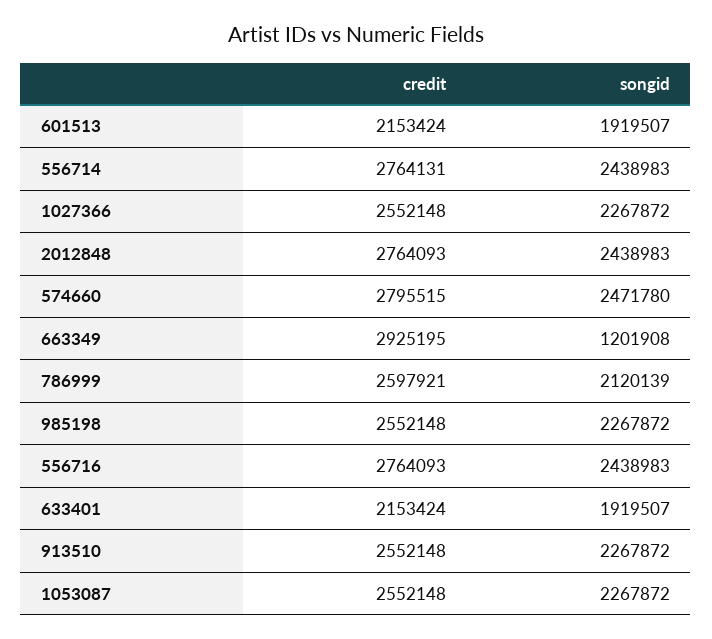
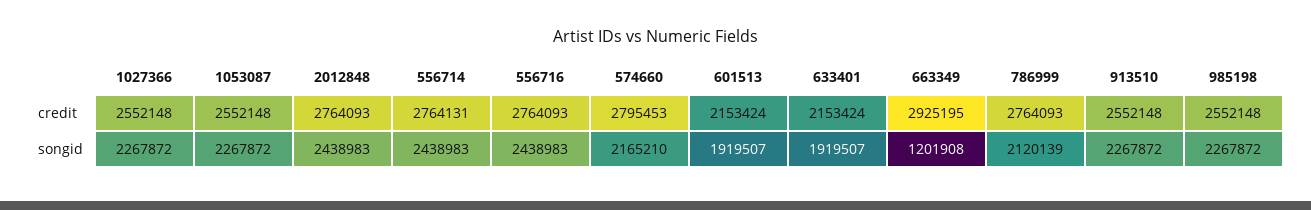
  {
    "credit": {
      "601513": 2153424,
      "556714": 2764131,
      "1027366": 2552148,
      "2012848": 2764093,
-     "574660": 2795515,
+     "574660": 2795453,
      "663349": 2925195,
-     "786999": 2597921,
+     "786999": 2764093,
      "985198": 2552148,
      "556716": 2764093,
      "633401": 2153424,
      "913510": 2552148,
      "1053087": 2552148
    },
    "songid": {
      "601513": 1919507,
      "556714": 2438983,
      "1027366": 2267872,
      "2012848": 2438983,
-     "574660": 2471780,
+     "574660": 2165210,
      "663349": 1201908,
      "786999": 2120139,
      "985198": 2267872,
      "556716": 2438983,
      "633401": 1919507,
      "913510": 2267872,
      "1053087": 2267872
    }
  }

